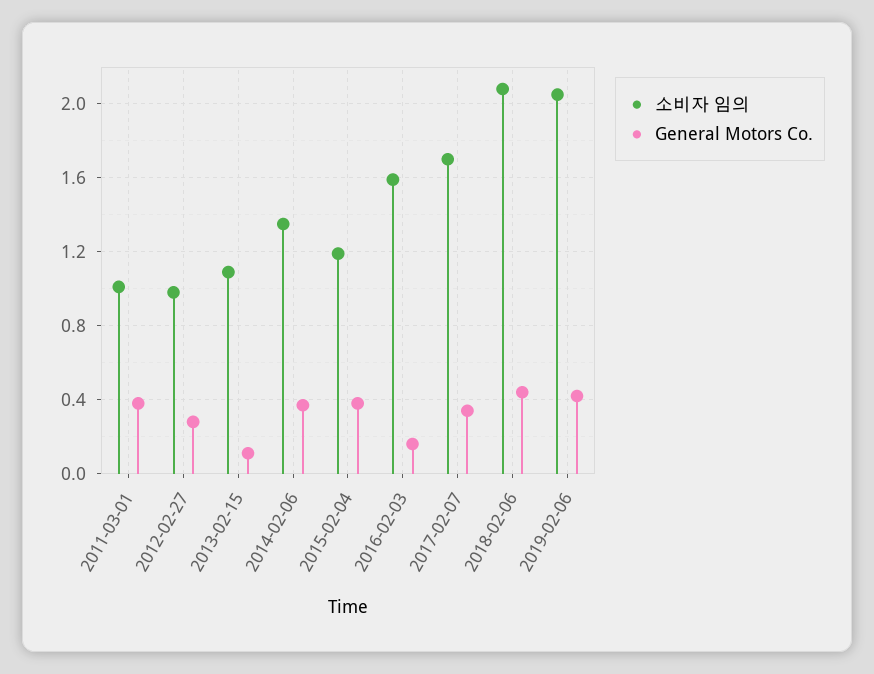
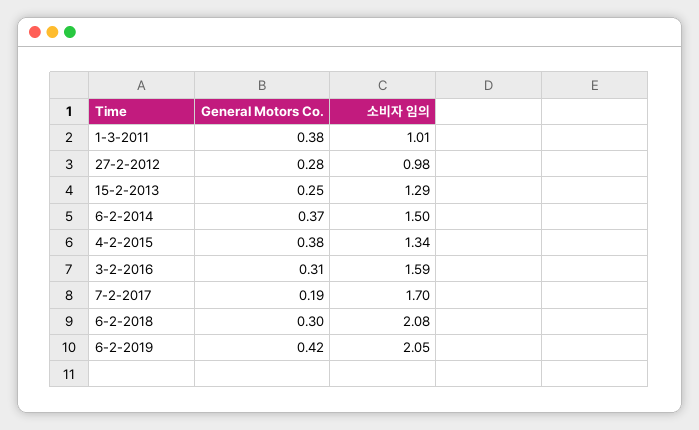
  {
    "소비자 임의": {
      "2011-03-01": 1.01,
      "2012-02-27": 0.98,
-     "2013-02-15": 1.1,
+     "2013-02-15": 1.29,
-     "2014-02-06": 1.35,
+     "2014-02-06": 1.5,
-     "2015-02-04": 1.2,
+     "2015-02-04": 1.34,
      "2016-02-03": 1.59,
      "2017-02-07": 1.7,
      "2018-02-06": 2.08,
      "2019-02-06": 2.05
    },
    "General Motors Co.": {
      "2011-03-01": 0.38,
      "2012-02-27": 0.28,
-     "2013-02-15": 0.1,
+     "2013-02-15": 0.25,
      "2014-02-06": 0.37,
      "2015-02-04": 0.38,
-     "2016-02-03": 0.15,
+     "2016-02-03": 0.31,
-     "2017-02-07": 0.35,
+     "2017-02-07": 0.19,
-     "2018-02-06": 0.45,
+     "2018-02-06": 0.3,
      "2019-02-06": 0.42
    }
  }

